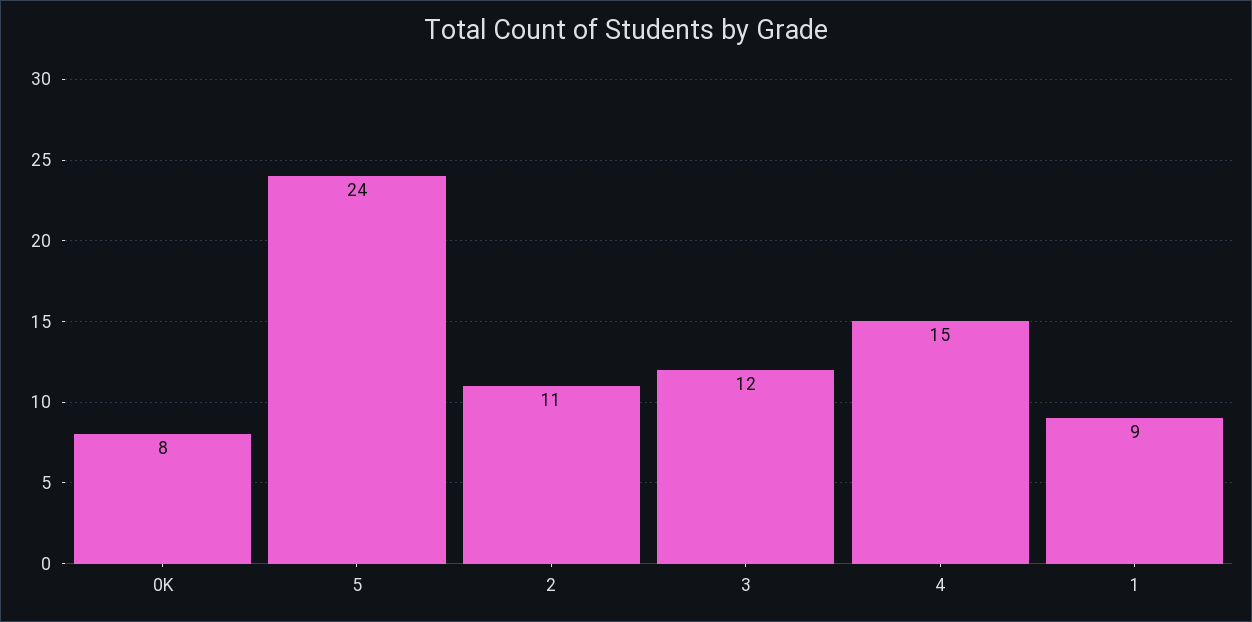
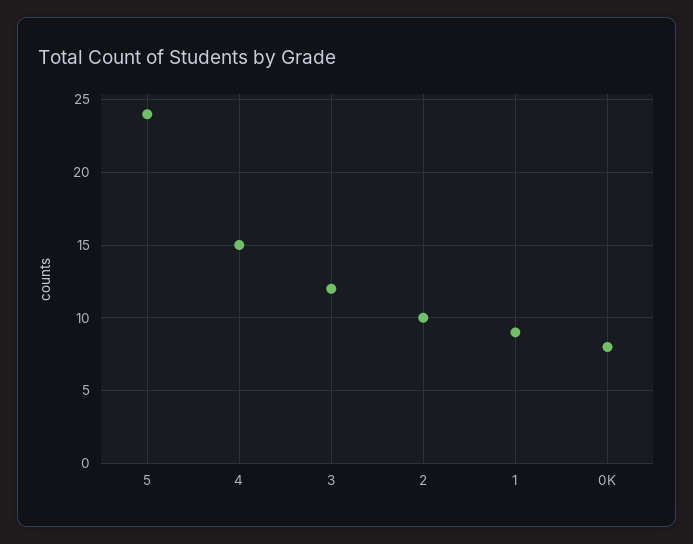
  {
    "0K": 8,
    "5": 24,
-   "2": 11,
+   "2": 10,
    "3": 12,
    "4": 15,
    "1": 9
  }

